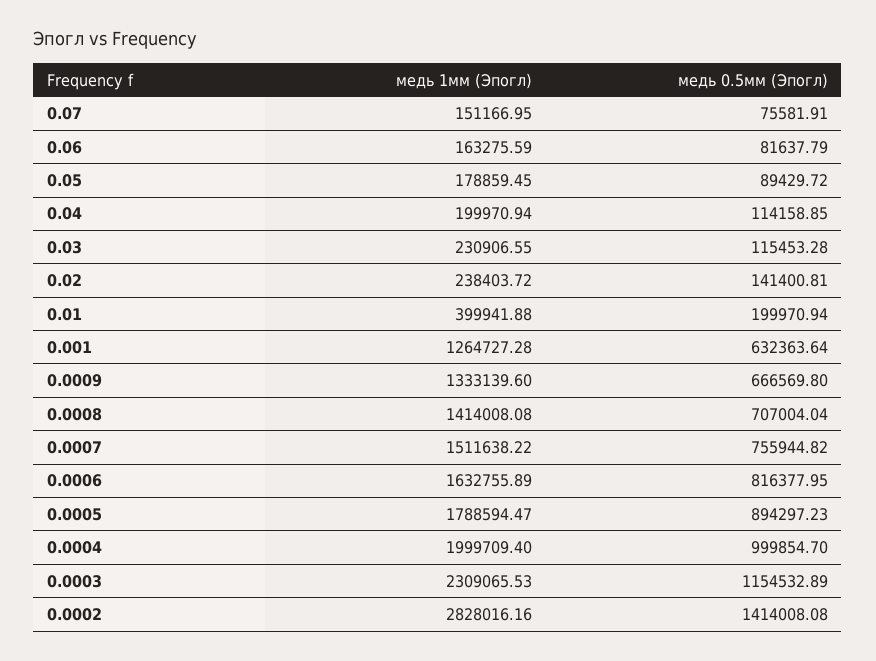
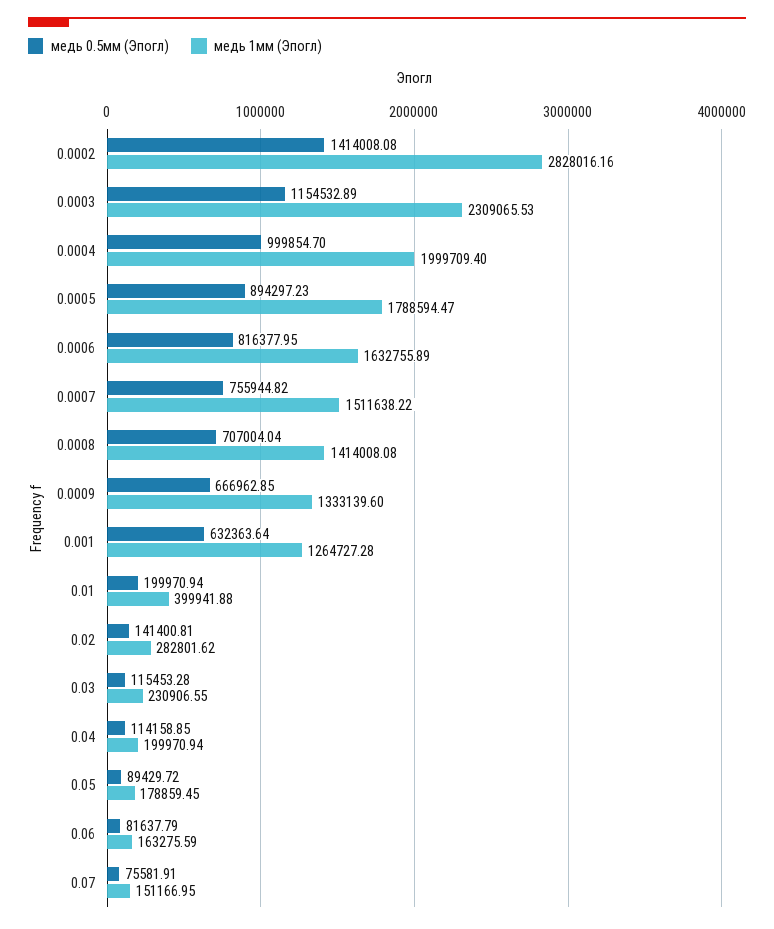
  {
    "медь 1мм (Эпогл)": {
      "0.07": 151166.95,
      "0.06": 163275.59,
      "0.05": 178859.45,
      "0.04": 199970.94,
      "0.03": 230906.55,
-     "0.02": 238403.72,
+     "0.02": 282801.62,
      "0.01": 399941.88,
      "0.001": 1264727.28,
      "0.0009": 1333139.6,
      "0.0008": 1414008.08,
      "0.0007": 1511638.22,
      "0.0006": 1632755.89,
      "0.0005": 1788594.47,
      "0.0004": 1999709.4,
      "0.0003": 2309065.53,
      "0.0002": 2828016.16
    },
    "медь 0.5мм (Эпогл)": {
      "0.07": 75581.91,
      "0.06": 81637.79,
      "0.05": 89429.72,
      "0.04": 114158.85,
      "0.03": 115453.28,
      "0.02": 141400.81,
      "0.01": 199970.94,
      "0.001": 632363.64,
-     "0.0009": 666569.8,
+     "0.0009": 666962.85,
      "0.0008": 707004.04,
      "0.0007": 755944.82,
      "0.0006": 816377.95,
      "0.0005": 894297.23,
      "0.0004": 999854.7,
      "0.0003": 1154532.89,
      "0.0002": 1414008.08
    }
  }

